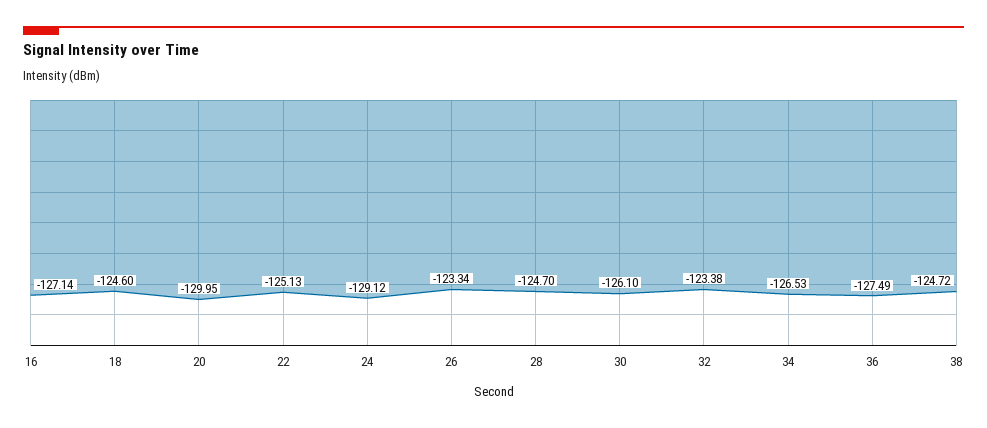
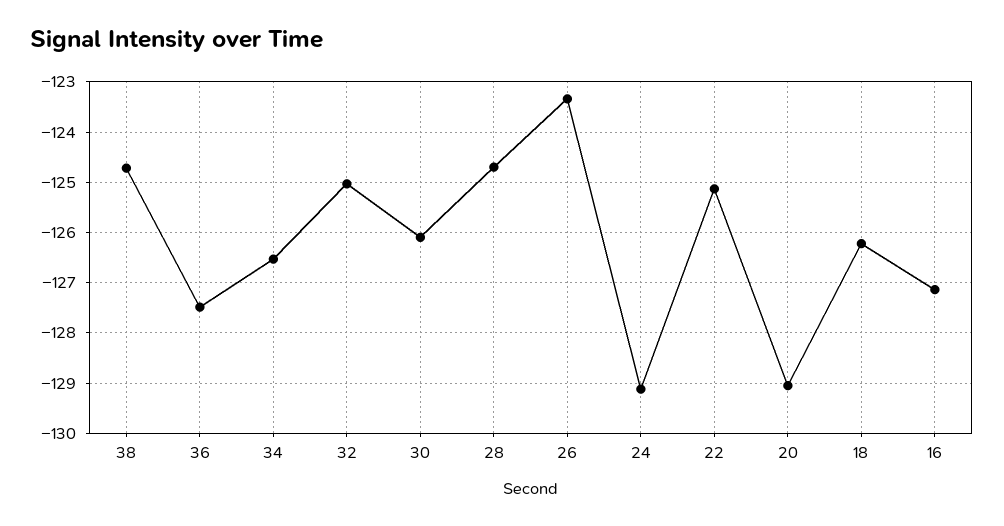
  {
    "16": -127.14,
-   "18": -124.6,
+   "18": -126.2,
-   "20": -129.95,
+   "20": -129,
    "22": -125.13,
    "24": -129.12,
    "26": -123.34,
    "28": -124.7,
    "30": -126.1,
-   "32": -123.38,
+   "32": -125,
    "34": -126.53,
    "36": -127.49,
    "38": -124.72
  }

